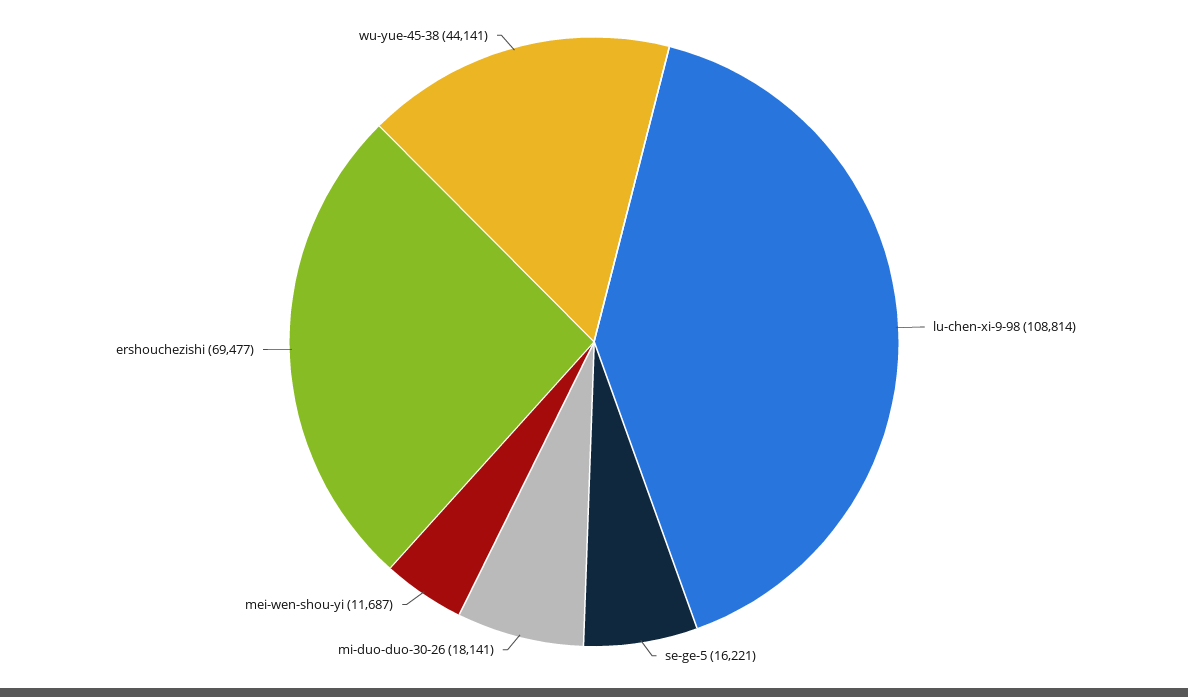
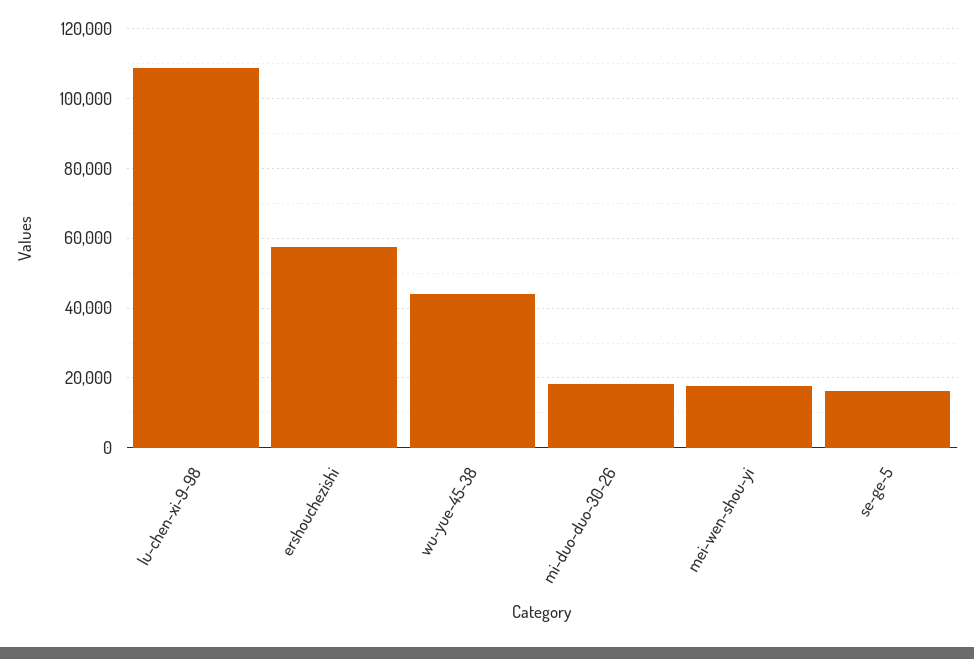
  {
    "lu-chen-xi-9-98": 108814,
    "se-ge-5": 16221,
    "mi-duo-duo-30-26": 18141,
-   "mei-wen-shou-yi": 11687,
+   "mei-wen-shou-yi": 18000,
-   "ershouchezishi": 69477,
+   "ershouchezishi": 58000,
    "wu-yue-45-38": 44141
  }

